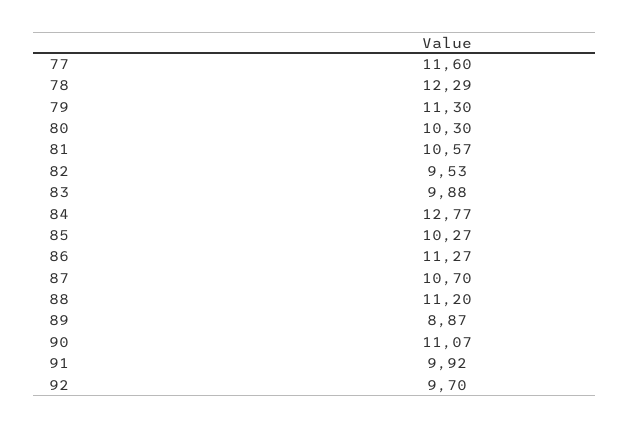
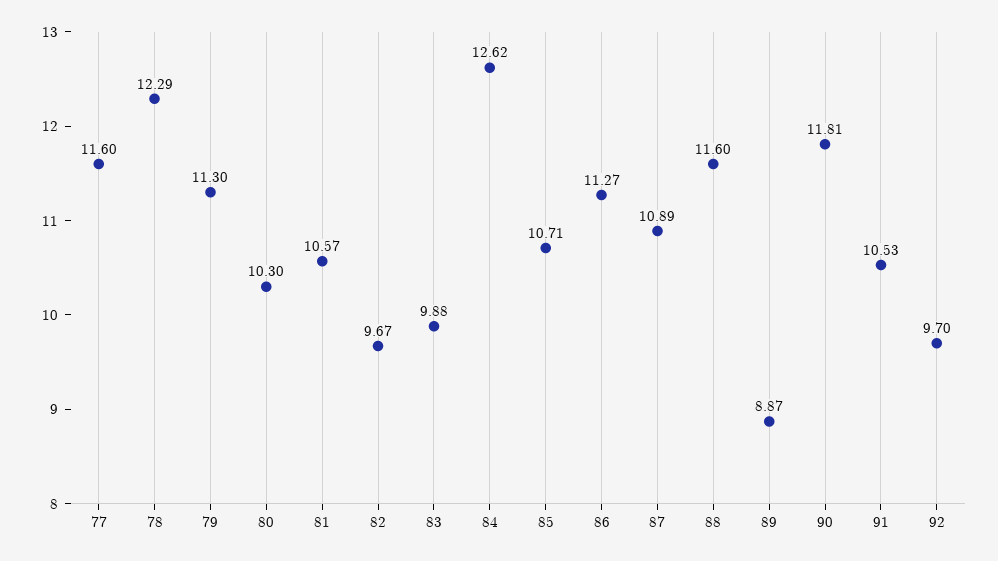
  {
    "77": 11.6,
    "78": 12.29,
    "79": 11.3,
    "80": 10.3,
    "81": 10.57,
-   "82": 9.53,
+   "82": 9.67,
    "83": 9.88,
-   "84": 12.77,
+   "84": 12.62,
-   "85": 10.27,
+   "85": 10.71,
    "86": 11.27,
-   "87": 10.7,
+   "87": 10.89,
-   "88": 11.2,
+   "88": 11.6,
    "89": 8.87,
-   "90": 11.07,
+   "90": 11.81,
-   "91": 9.92,
+   "91": 10.53,
    "92": 9.7
  }

